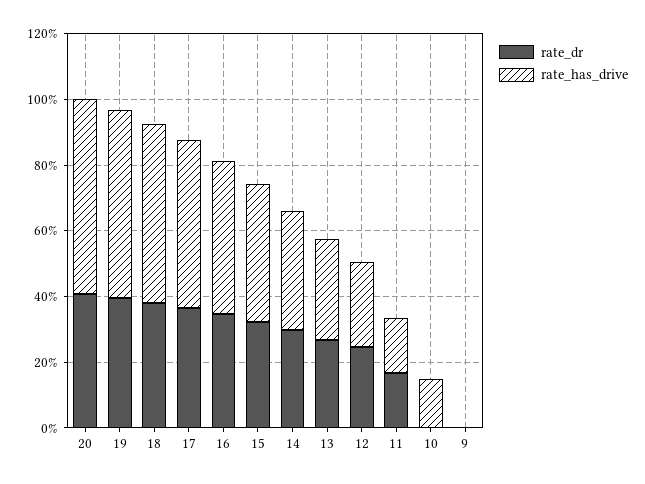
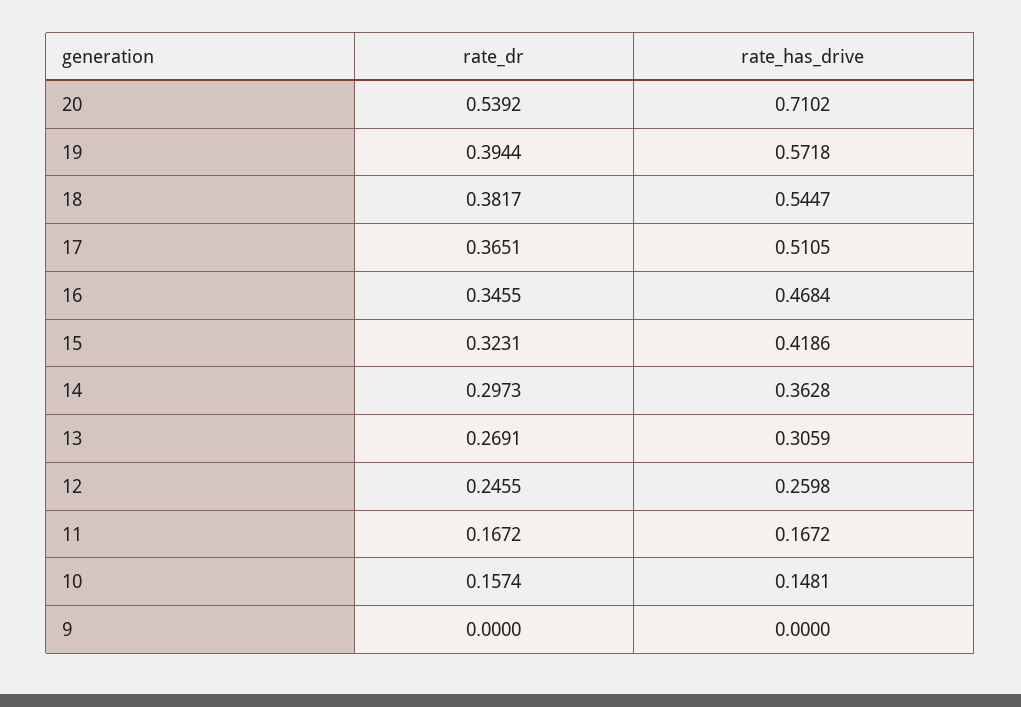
  {
    "rate_dr": {
-     "20": 0.4,
+     "20": 0.5392,
      "19": 0.3944,
      "18": 0.3817,
      "17": 0.3651,
      "16": 0.3455,
      "15": 0.3231,
      "14": 0.2973,
      "13": 0.2691,
      "12": 0.2455,
      "11": 0.1672,
-     "10": 0,
+     "10": 0.1574,
      "9": 0
    },
    "rate_has_drive": {
-     "20": 0.6,
+     "20": 0.7102,
      "19": 0.5718,
      "18": 0.5447,
      "17": 0.5105,
      "16": 0.4684,
      "15": 0.4186,
      "14": 0.3628,
      "13": 0.3059,
      "12": 0.2598,
      "11": 0.1672,
      "10": 0.1481,
      "9": 0
    }
  }

